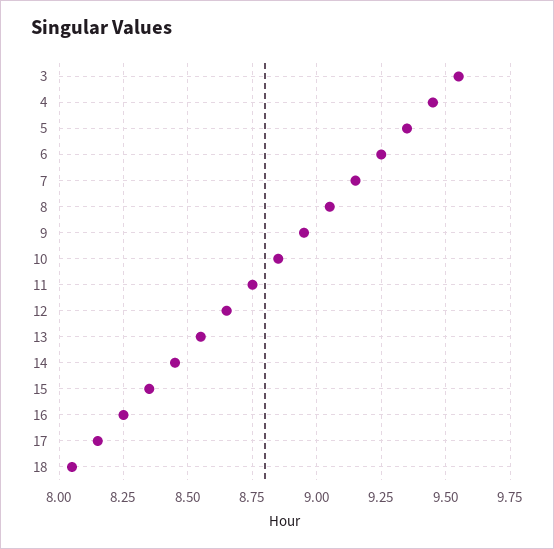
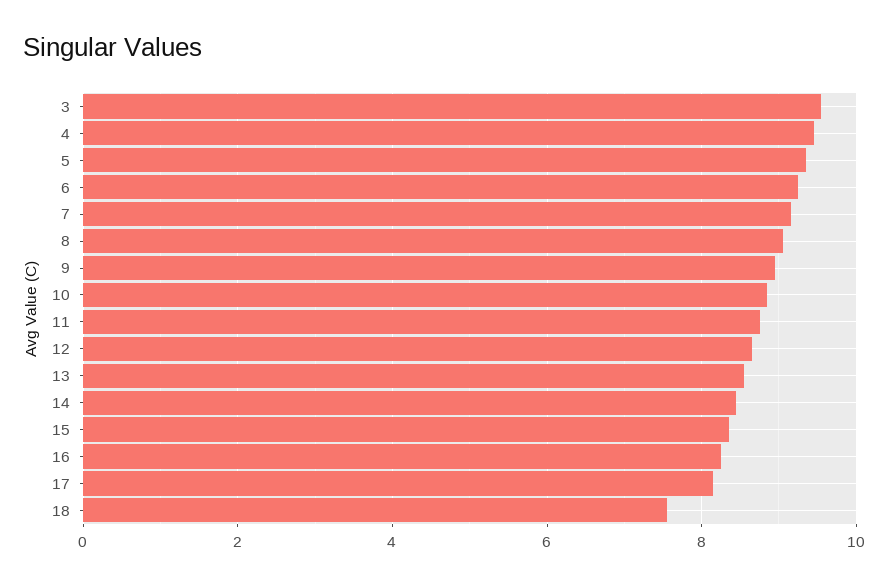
  {
    "3": 9.55,
    "4": 9.45,
    "5": 9.35,
    "6": 9.25,
    "7": 9.15,
    "8": 9.05,
    "9": 8.95,
    "10": 8.85,
    "11": 8.75,
    "12": 8.65,
    "13": 8.55,
    "14": 8.45,
    "15": 8.35,
    "16": 8.25,
    "17": 8.15,
-   "18": 8.05
+   "18": 7.6
  }

